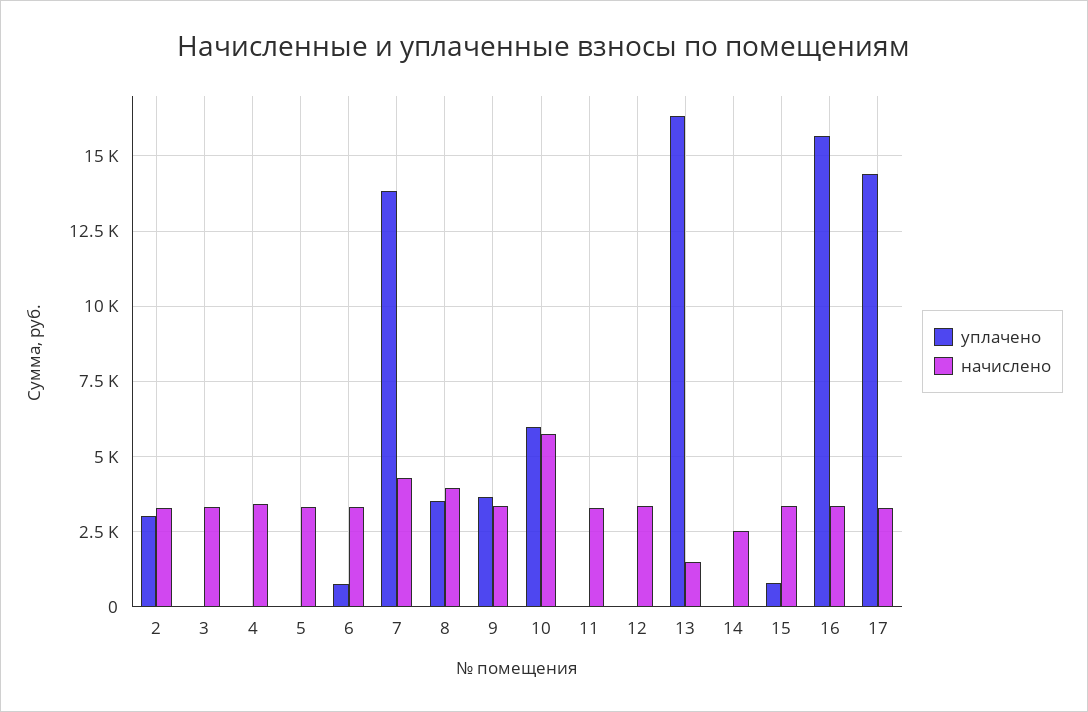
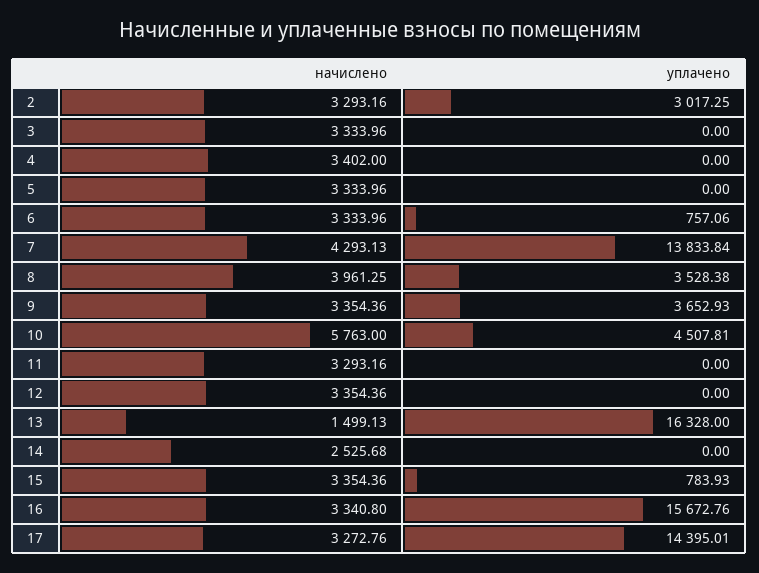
  {
    "уплачено": {
      "2": 3017.25,
      "3": 0,
      "4": 0,
      "5": 0,
      "6": 757.06,
      "7": 13833.84,
      "8": 3528.38,
      "9": 3652.93,
-     "10": 6000,
+     "10": 4507.81,
      "11": 0,
      "12": 0,
      "13": 16328,
      "14": 0,
      "15": 783.93,
      "16": 15672.76,
      "17": 14395.01
    },
    "начислено": {
      "2": 3293.16,
      "3": 3333.96,
      "4": 3402,
      "5": 3333.96,
      "6": 3333.96,
      "7": 4293.13,
      "8": 3961.25,
      "9": 3354.36,
      "10": 5763,
      "11": 3293.16,
      "12": 3354.36,
      "13": 1499.13,
      "14": 2525.68,
      "15": 3354.36,
      "16": 3340.8,
      "17": 3272.76
    }
  }

